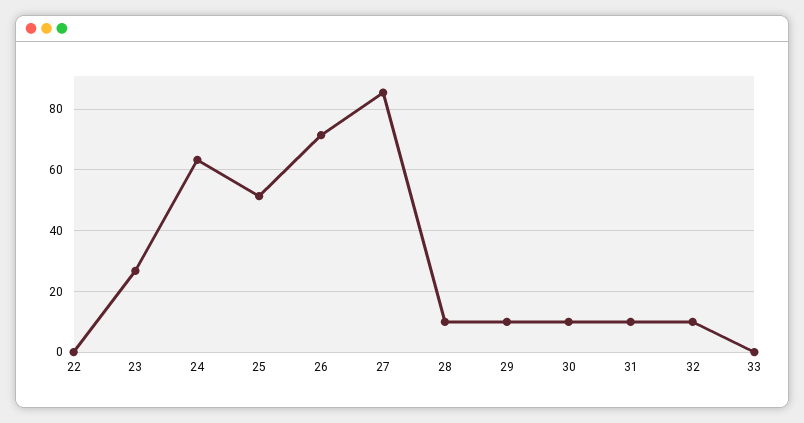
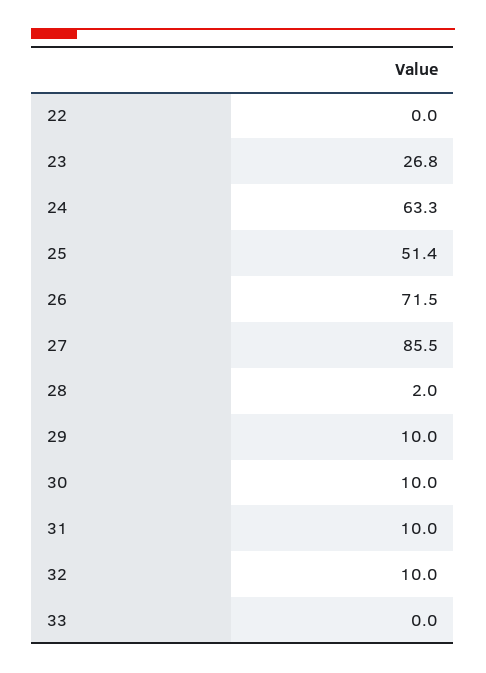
  {
    "22": 0,
    "23": 26.8,
    "24": 63.3,
    "25": 51.4,
    "26": 71.5,
    "27": 85.5,
-   "28": 10,
+   "28": 2,
    "29": 10,
    "30": 10,
    "31": 10,
    "32": 10,
    "33": 0
  }

